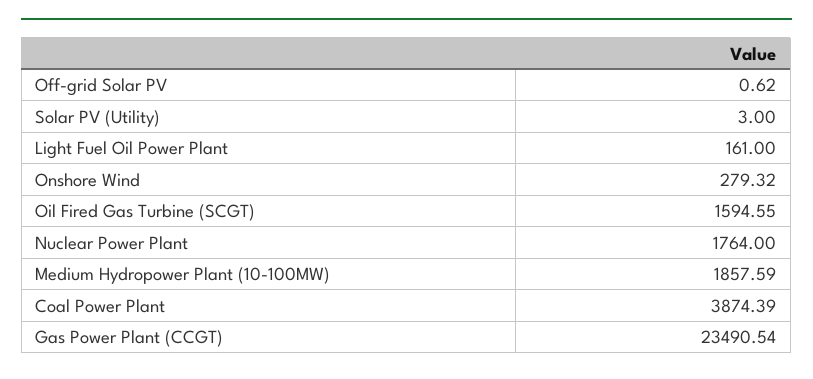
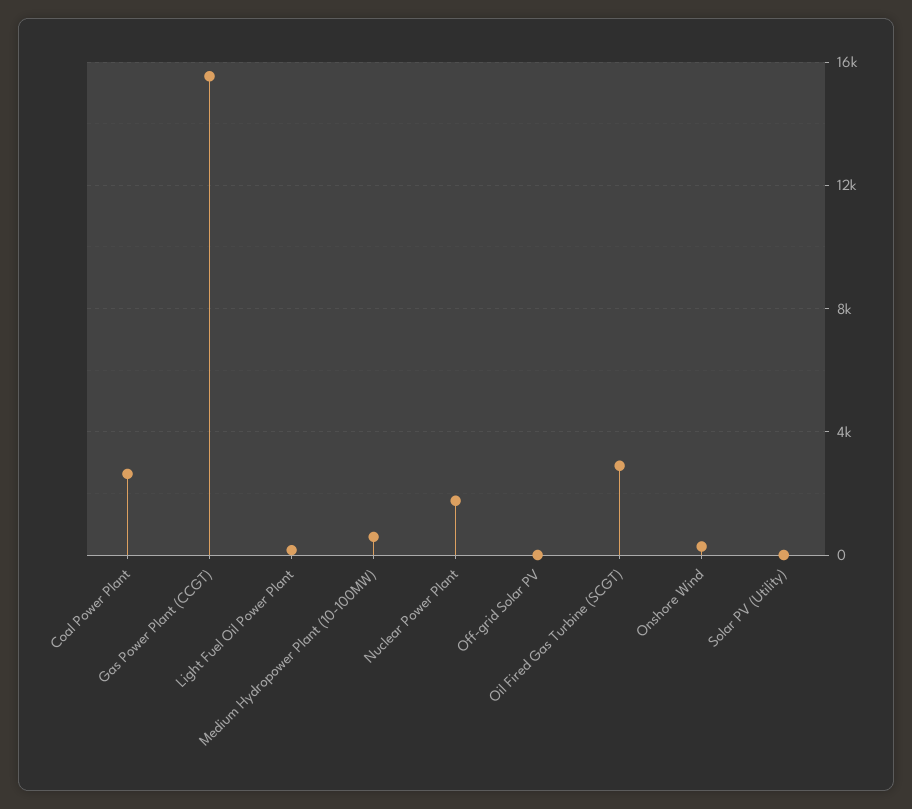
  {
    "Off-grid Solar PV": 0.62,
    "Solar PV (Utility)": 3,
    "Light Fuel Oil Power Plant": 161,
    "Onshore Wind": 279.32,
-   "Oil Fired Gas Turbine (SCGT)": 1594.55,
+   "Oil Fired Gas Turbine (SCGT)": 3000,
    "Nuclear Power Plant": 1764,
-   "Medium Hydropower Plant (10-100MW)": 1857.59,
+   "Medium Hydropower Plant (10-100MW)": 500,
-   "Coal Power Plant": 3874.39,
+   "Coal Power Plant": 2500,
-   "Gas Power Plant (CCGT)": 23490.54
+   "Gas Power Plant (CCGT)": 15500
  }

